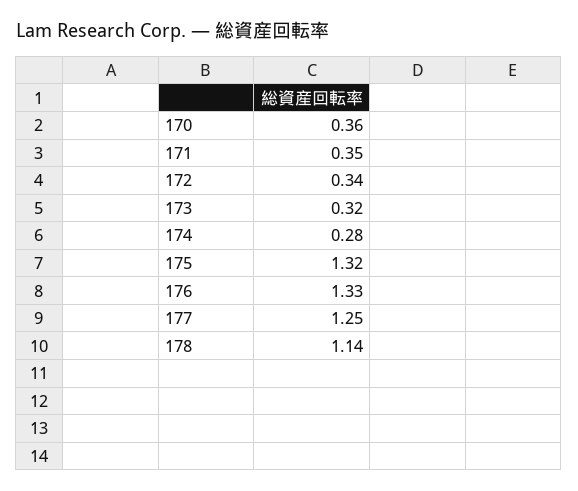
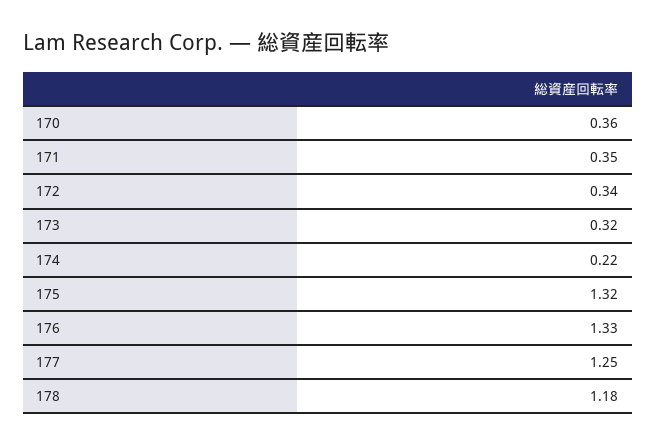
  {
    "170": 0.36,
    "171": 0.35,
    "172": 0.34,
    "173": 0.32,
-   "174": 0.28,
+   "174": 0.22,
    "175": 1.32,
    "176": 1.33,
    "177": 1.25,
-   "178": 1.14
+   "178": 1.18
  }

